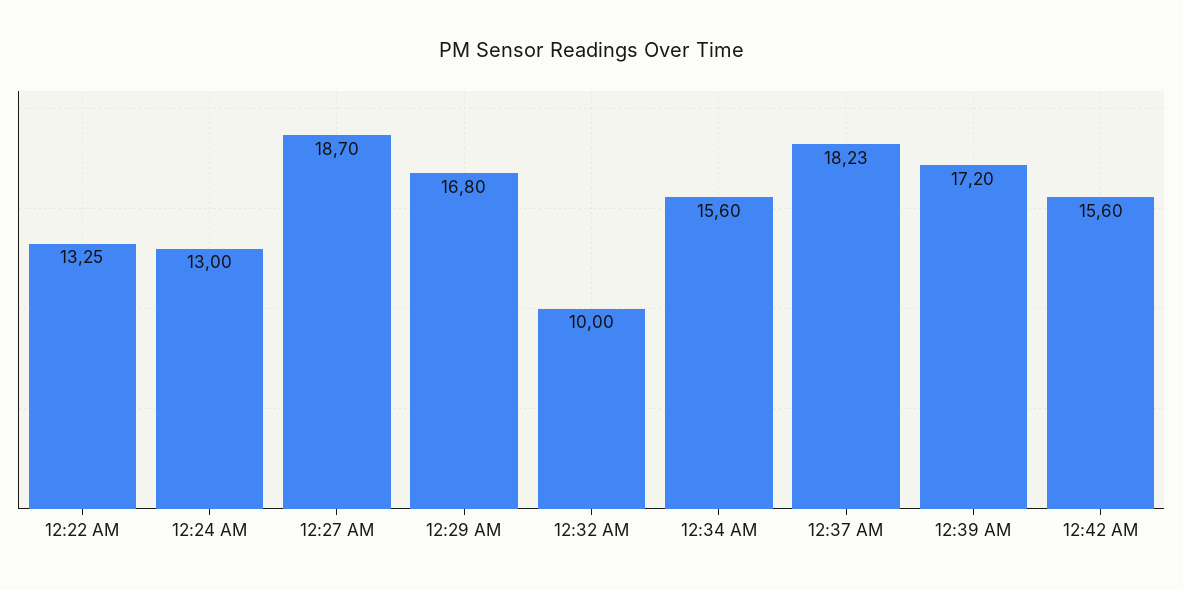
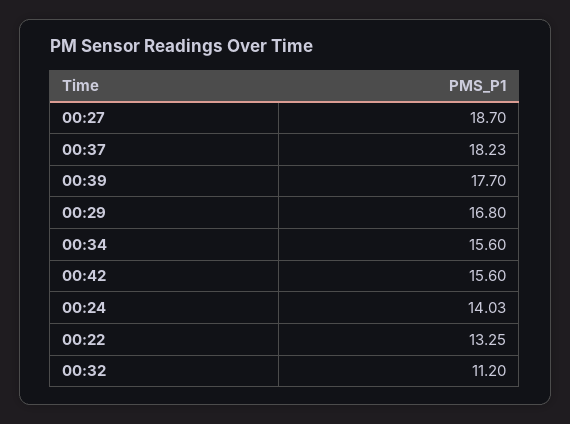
  {
    "12:22 AM": 13.25,
-   "12:24 AM": 13,
+   "12:24 AM": 14.03,
    "12:27 AM": 18.7,
    "12:29 AM": 16.8,
-   "12:32 AM": 10,
+   "12:32 AM": 11.2,
    "12:34 AM": 15.6,
    "12:37 AM": 18.23,
-   "12:39 AM": 17.2,
+   "12:39 AM": 17.7,
    "12:42 AM": 15.6
  }

